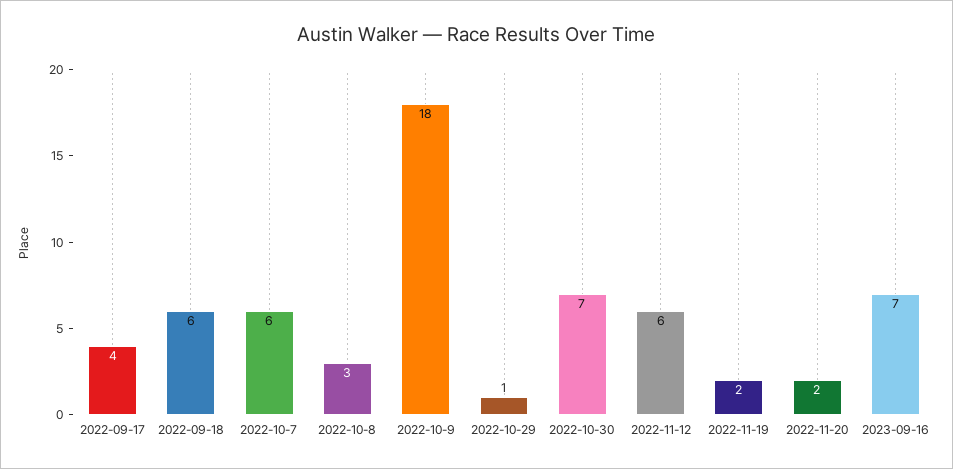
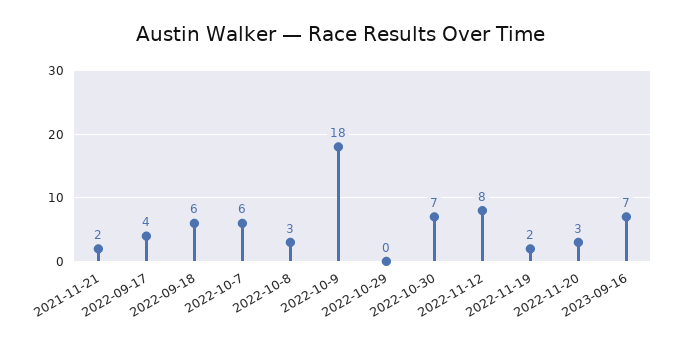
  {
    "2022-09-17": 4,
    "2022-09-18": 6,
    "2022-10-7": 6,
    "2022-10-8": 3,
    "2022-10-9": 18,
-   "2022-10-29": 1,
+   "2022-10-29": 0,
    "2022-10-30": 7,
-   "2022-11-12": 6,
+   "2022-11-12": 8,
    "2022-11-19": 2,
-   "2022-11-20": 2,
+   "2022-11-20": 3,
-   "2023-09-16": 7
+   "2023-09-16": 7,
+   "2021-11-21": 2
  }

